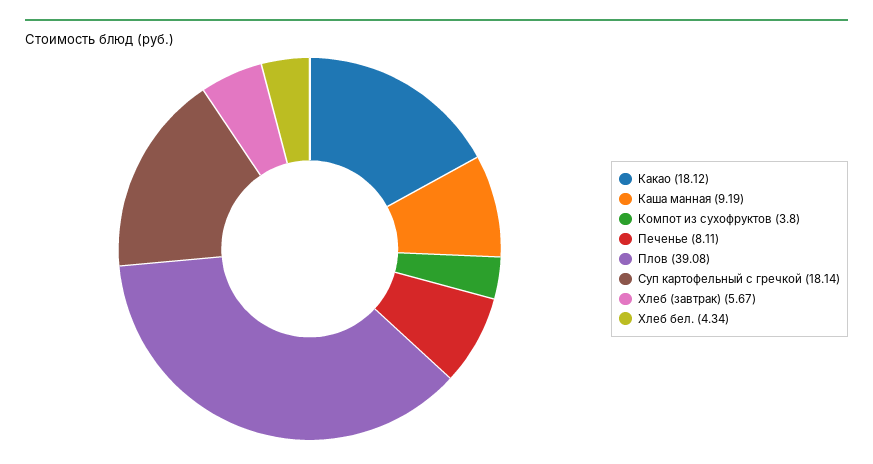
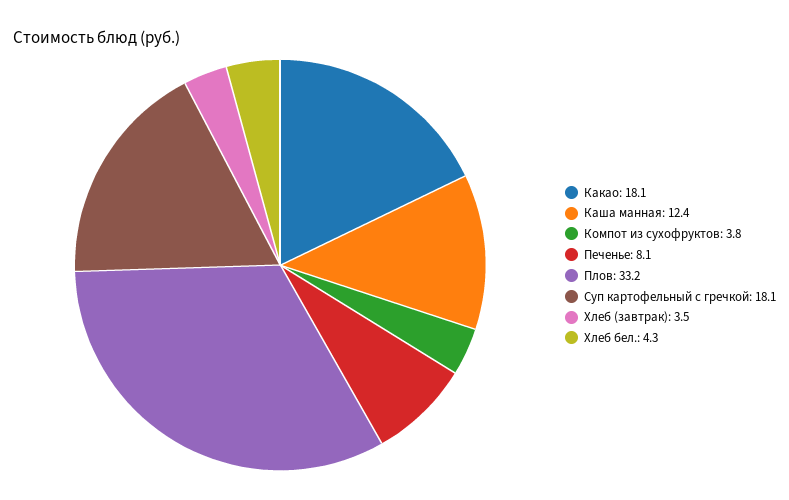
  {
    "Какао": 18.12,
-   "Каша манная": 9.19,
+   "Каша манная": 12.4,
    "Компот из сухофруктов": 3.8,
    "Печенье": 8.11,
-   "Плов": 39.08,
+   "Плов": 33.2,
    "Суп картофельный с гречкой": 18.14,
-   "Хлеб (завтрак)": 5.67,
+   "Хлеб (завтрак)": 3.5,
    "Хлеб бел.": 4.34
  }

